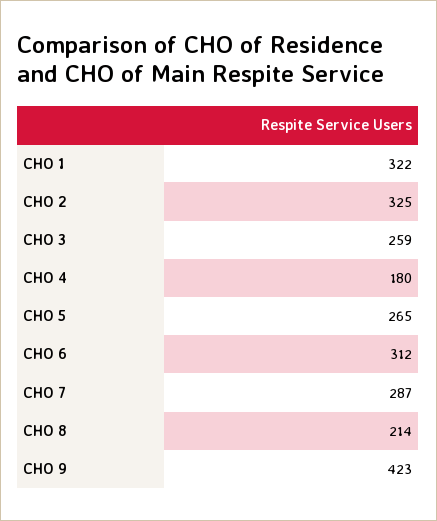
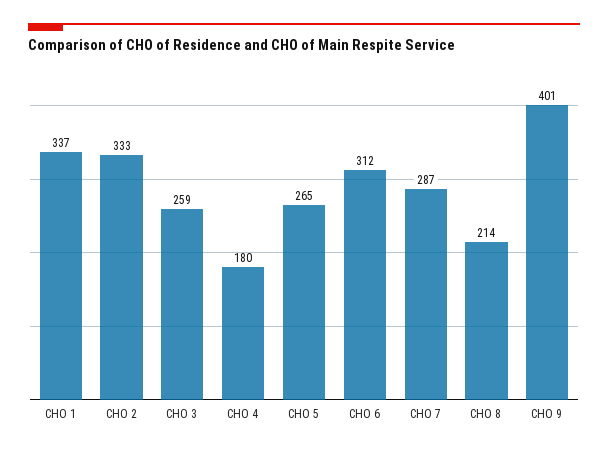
  {
-   "CHO 1": 322,
+   "CHO 1": 337,
-   "CHO 2": 325,
+   "CHO 2": 333,
    "CHO 3": 259,
    "CHO 4": 180,
    "CHO 5": 265,
    "CHO 6": 312,
    "CHO 7": 287,
    "CHO 8": 214,
-   "CHO 9": 423
+   "CHO 9": 401
  }

